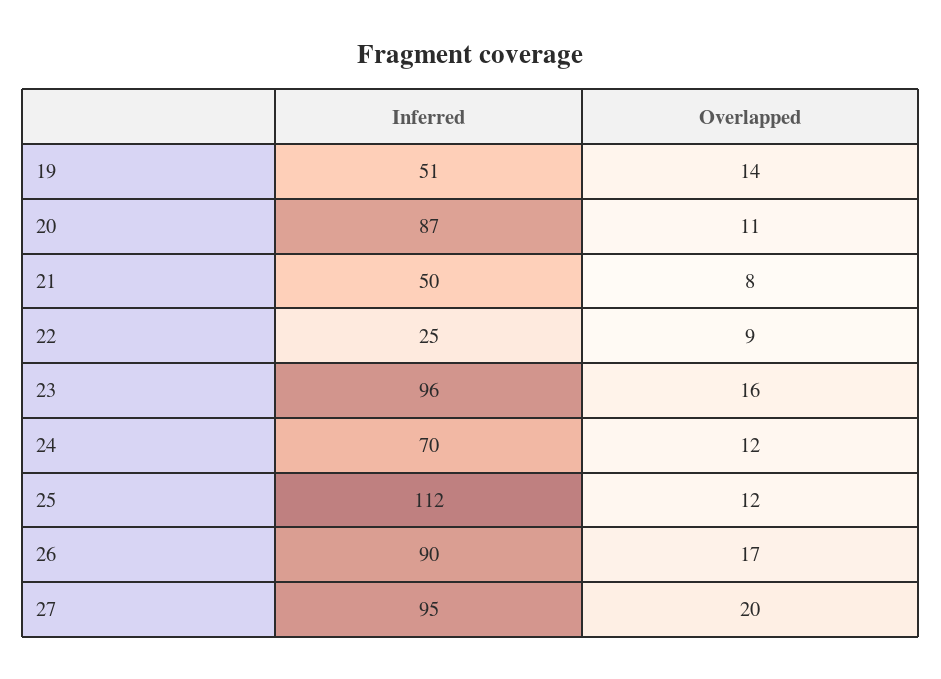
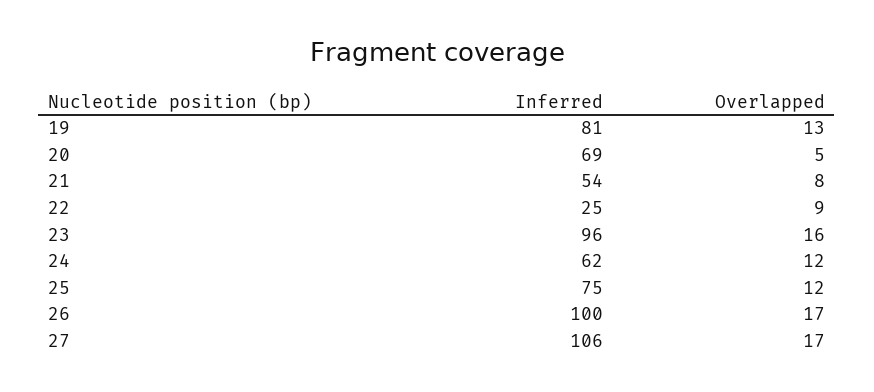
  {
    "Inferred": {
-     "19": 51,
+     "19": 81,
-     "20": 87,
+     "20": 69,
-     "21": 50,
+     "21": 54,
      "22": 25,
      "23": 96,
-     "24": 70,
+     "24": 62,
-     "25": 112,
+     "25": 75,
-     "26": 90,
+     "26": 100,
-     "27": 95
+     "27": 106
    },
    "Overlapped": {
-     "19": 14,
+     "19": 13,
-     "20": 11,
+     "20": 5,
      "21": 8,
      "22": 9,
      "23": 16,
      "24": 12,
      "25": 12,
      "26": 17,
-     "27": 20
+     "27": 17
    }
  }

